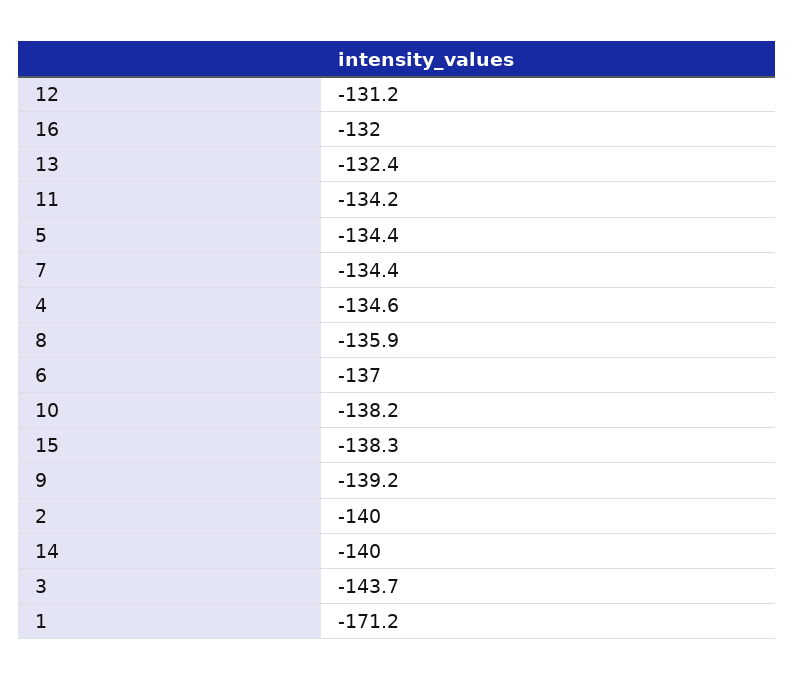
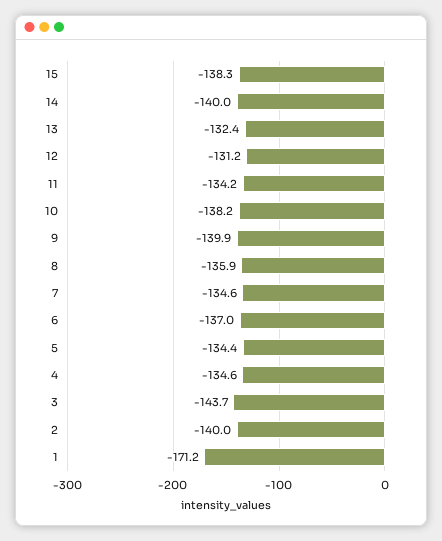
  {
    "12": -131.2,
-   "16": -132,
    "13": -132.4,
    "11": -134.2,
    "5": -134.4,
-   "7": -134.4,
+   "7": -134.6,
    "4": -134.6,
    "8": -135.9,
    "6": -137,
    "10": -138.2,
    "15": -138.3,
-   "9": -139.2,
+   "9": -139.9,
    "2": -140,
    "14": -140,
    "3": -143.7,
    "1": -171.2
  }

